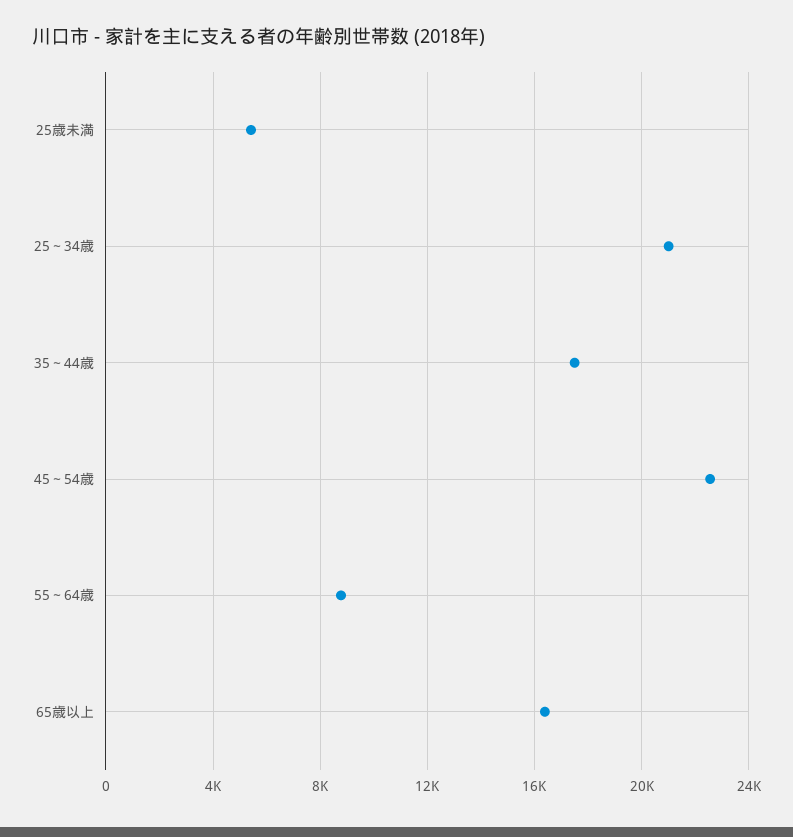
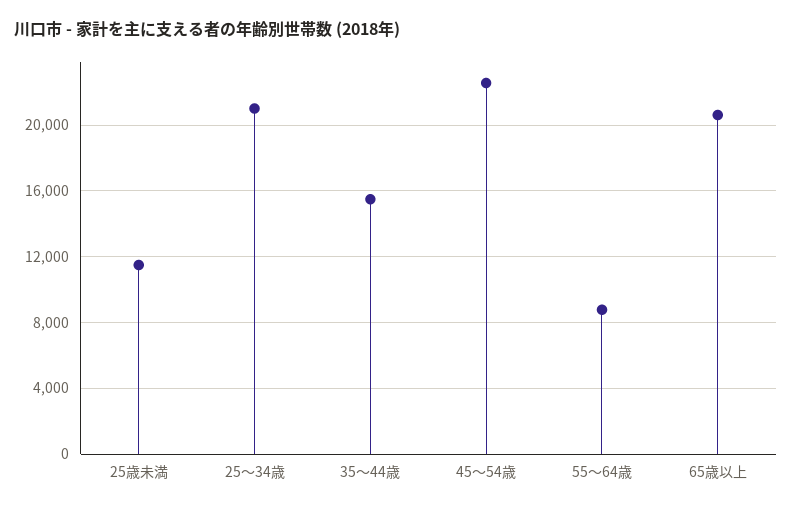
  {
-   "25歳未満": 5500,
+   "25歳未満": 11500,
    "25～34歳": 21000,
-   "35～44歳": 17500,
+   "35～44歳": 15500,
    "45～54歳": 22500,
    "55～64歳": 9000,
-   "65歳以上": 16500
+   "65歳以上": 20500
  }

